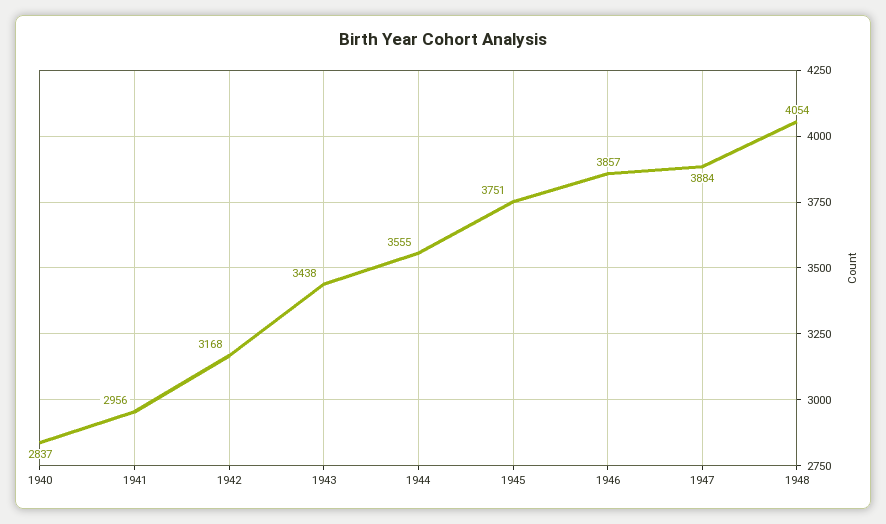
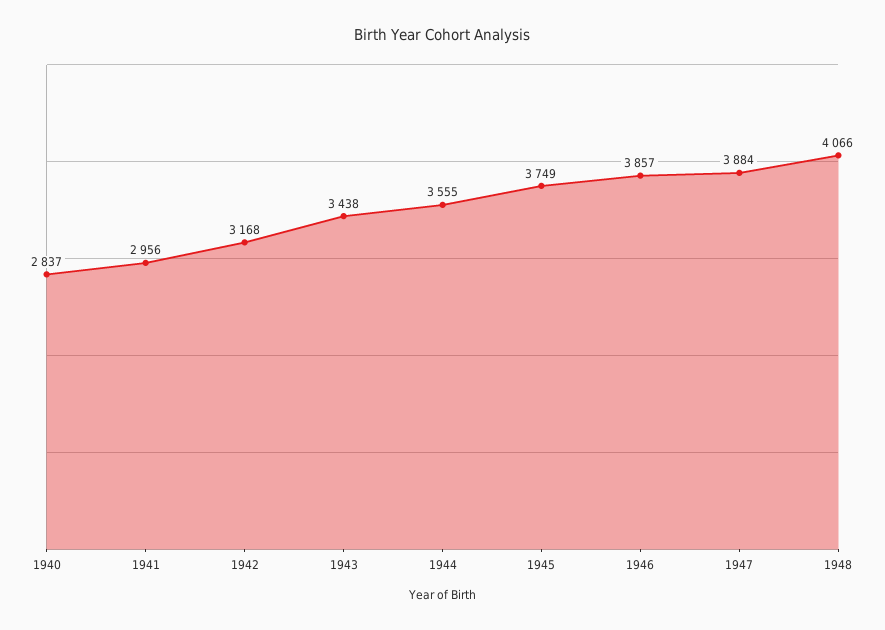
  {
    "1940": 2837,
    "1941": 2956,
    "1942": 3168,
    "1943": 3438,
    "1944": 3555,
-   "1945": 3751,
+   "1945": 3749,
    "1946": 3857,
    "1947": 3884,
-   "1948": 4054
+   "1948": 4066
  }

